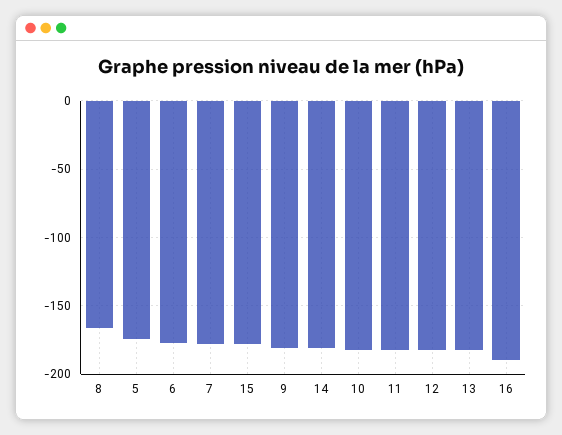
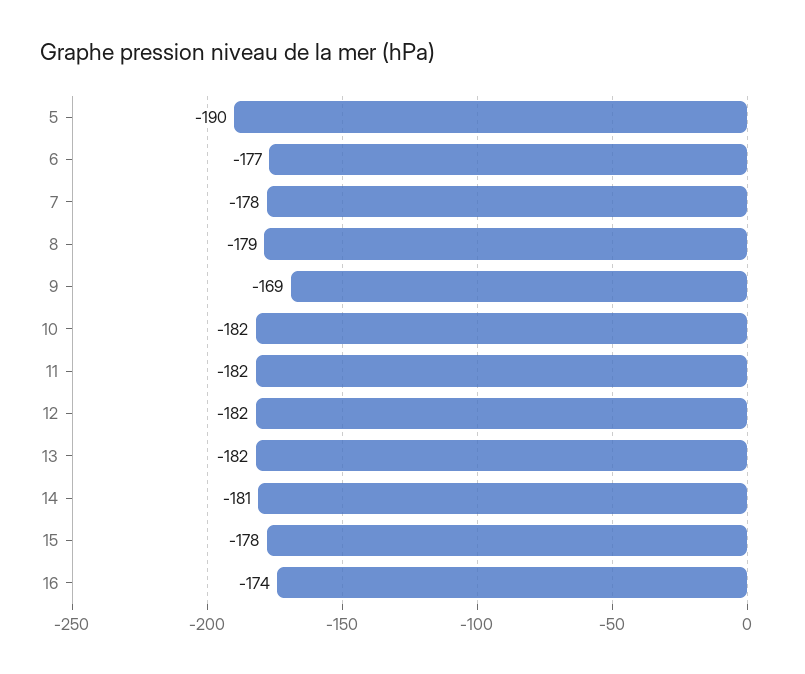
  {
-   "8": -165,
+   "8": -179,
-   "5": -175,
+   "5": -190,
    "6": -177,
    "7": -178,
    "15": -178,
-   "9": -180,
+   "9": -169,
    "14": -181,
    "10": -182,
    "11": -182,
    "12": -182,
    "13": -182,
-   "16": -190
+   "16": -174
  }

